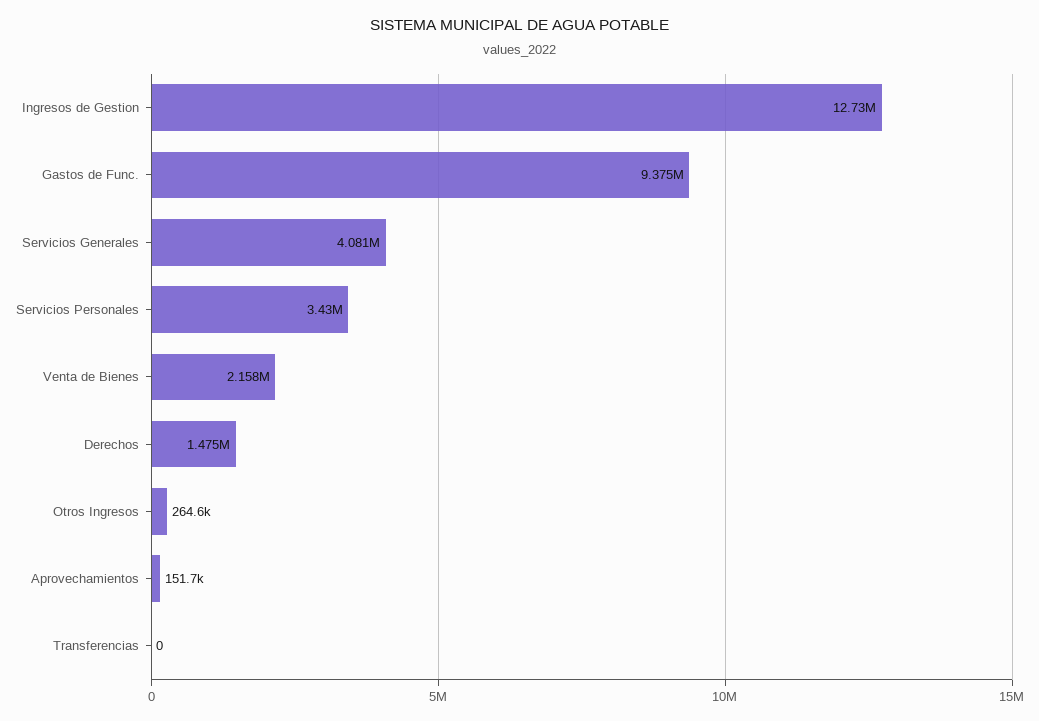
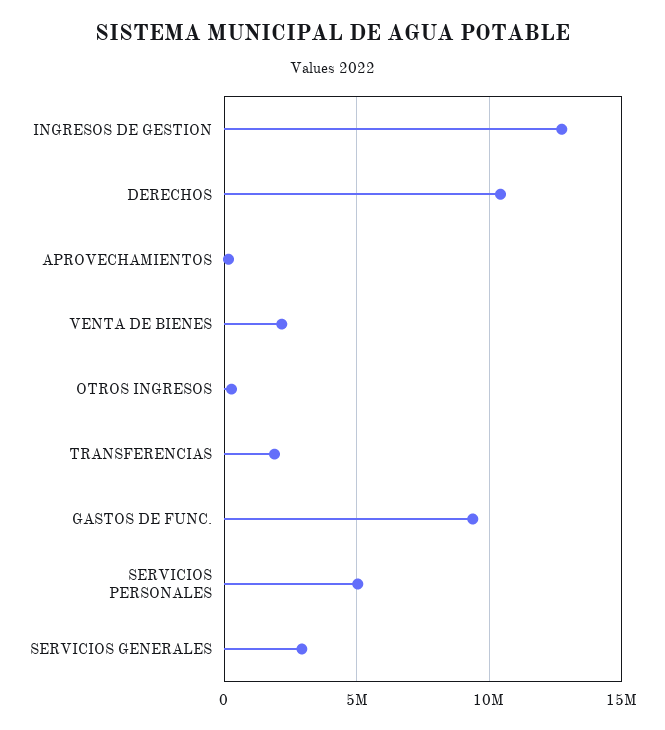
  {
    "Ingresos de Gestion": 12730000,
    "Gastos de Func.": 9375000,
-   "Servicios Generales": 4081000,
+   "Servicios Generales": 3000000,
-   "Servicios Personales": 3430000,
+   "Servicios Personales": 5000000,
    "Venta de Bienes": 2158000,
-   "Derechos": 1475000,
+   "Derechos": 10500000,
    "Otros Ingresos": 264600,
    "Aprovechamientos": 151700,
-   "Transferencias": 0
+   "Transferencias": 2000000
  }

